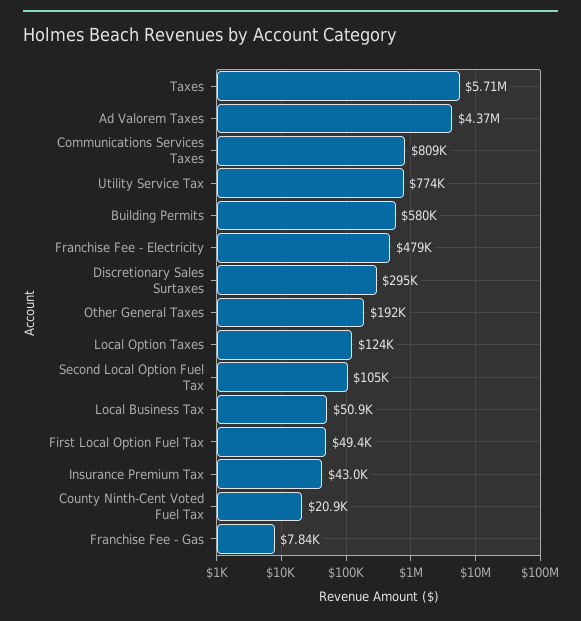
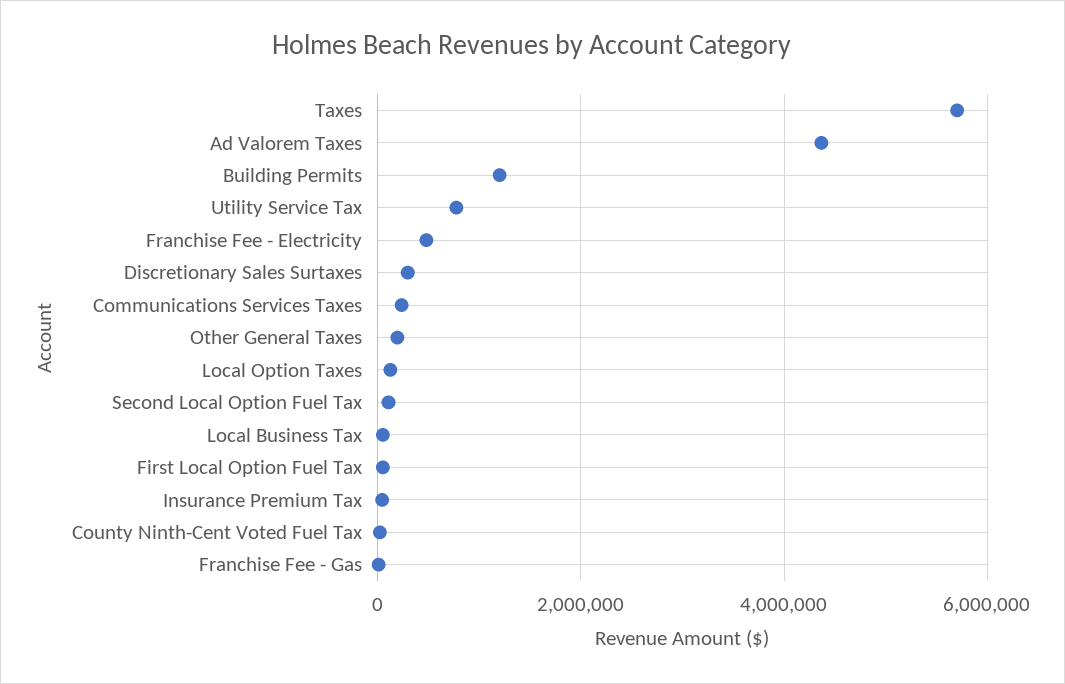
  {
    "Taxes": 5710000,
    "Ad Valorem Taxes": 4370000,
-   "Communications Services Taxes": 809000,
+   "Communications Services Taxes": 200000,
    "Utility Service Tax": 774000,
-   "Building Permits": 580000,
+   "Building Permits": 1200000,
    "Franchise Fee - Electricity": 479000,
    "Discretionary Sales Surtaxes": 295000,
    "Other General Taxes": 192000,
    "Local Option Taxes": 124000,
    "Second Local Option Fuel Tax": 105000,
    "Local Business Tax": 50900,
    "First Local Option Fuel Tax": 49400,
    "Insurance Premium Tax": 43000,
    "County Ninth-Cent Voted Fuel Tax": 20900,
    "Franchise Fee - Gas": 7840
  }

